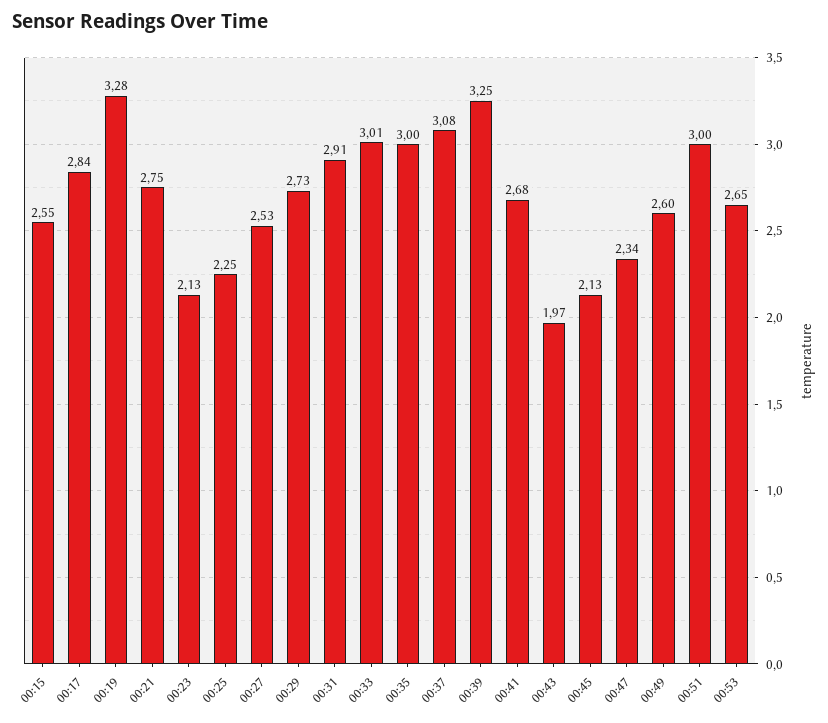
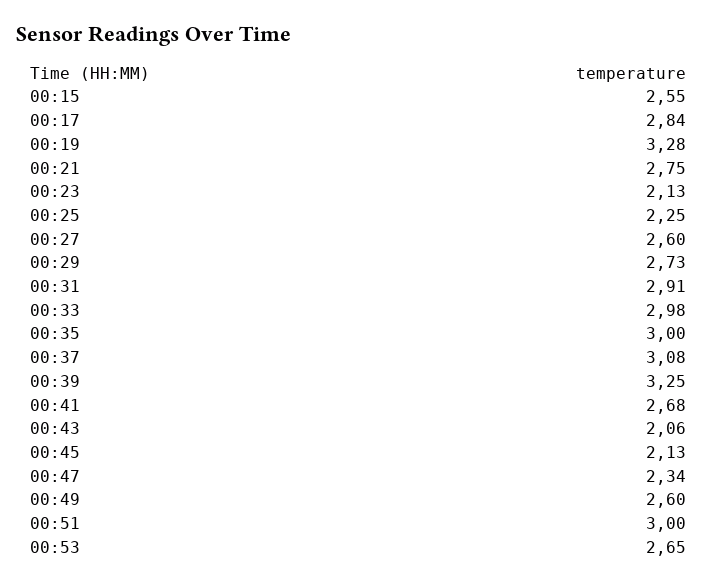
  {
    "00:15": 2.55,
    "00:17": 2.84,
    "00:19": 3.28,
    "00:21": 2.75,
    "00:23": 2.13,
    "00:25": 2.25,
-   "00:27": 2.53,
+   "00:27": 2.6,
    "00:29": 2.73,
    "00:31": 2.91,
-   "00:33": 3.01,
+   "00:33": 2.98,
    "00:35": 3,
    "00:37": 3.08,
    "00:39": 3.25,
    "00:41": 2.68,
-   "00:43": 1.97,
+   "00:43": 2.06,
    "00:45": 2.13,
    "00:47": 2.34,
    "00:49": 2.6,
    "00:51": 3,
    "00:53": 2.65
  }

